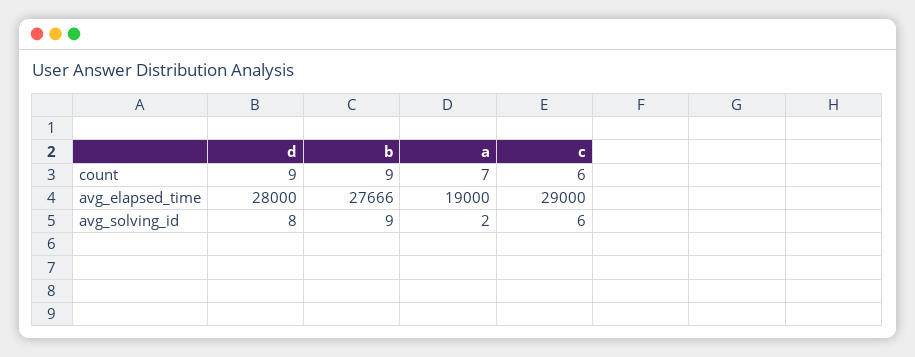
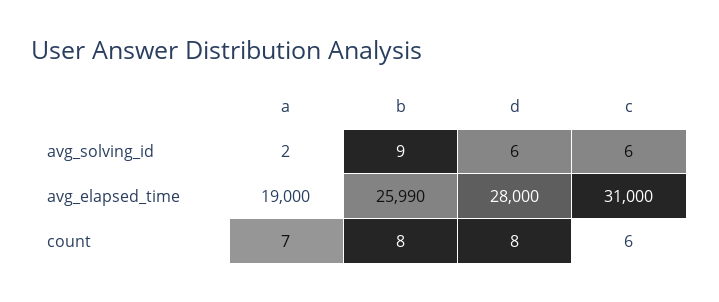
  {
    "d": {
-     "count": 9,
+     "count": 8,
      "avg_elapsed_time": 28000,
-     "avg_solving_id": 8
+     "avg_solving_id": 6
    },
    "b": {
-     "count": 9,
+     "count": 8,
-     "avg_elapsed_time": 27666,
+     "avg_elapsed_time": 25990,
      "avg_solving_id": 9
    },
    "a": {
      "count": 7,
      "avg_elapsed_time": 19000,
      "avg_solving_id": 2
    },
    "c": {
      "count": 6,
-     "avg_elapsed_time": 29000,
+     "avg_elapsed_time": 31000,
      "avg_solving_id": 6
    }
  }

